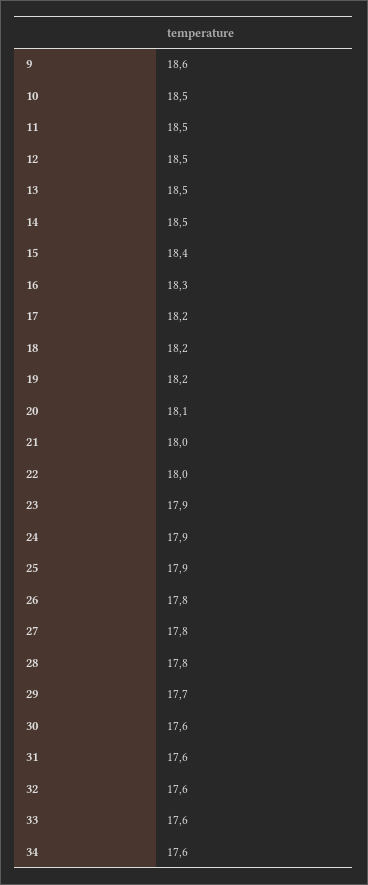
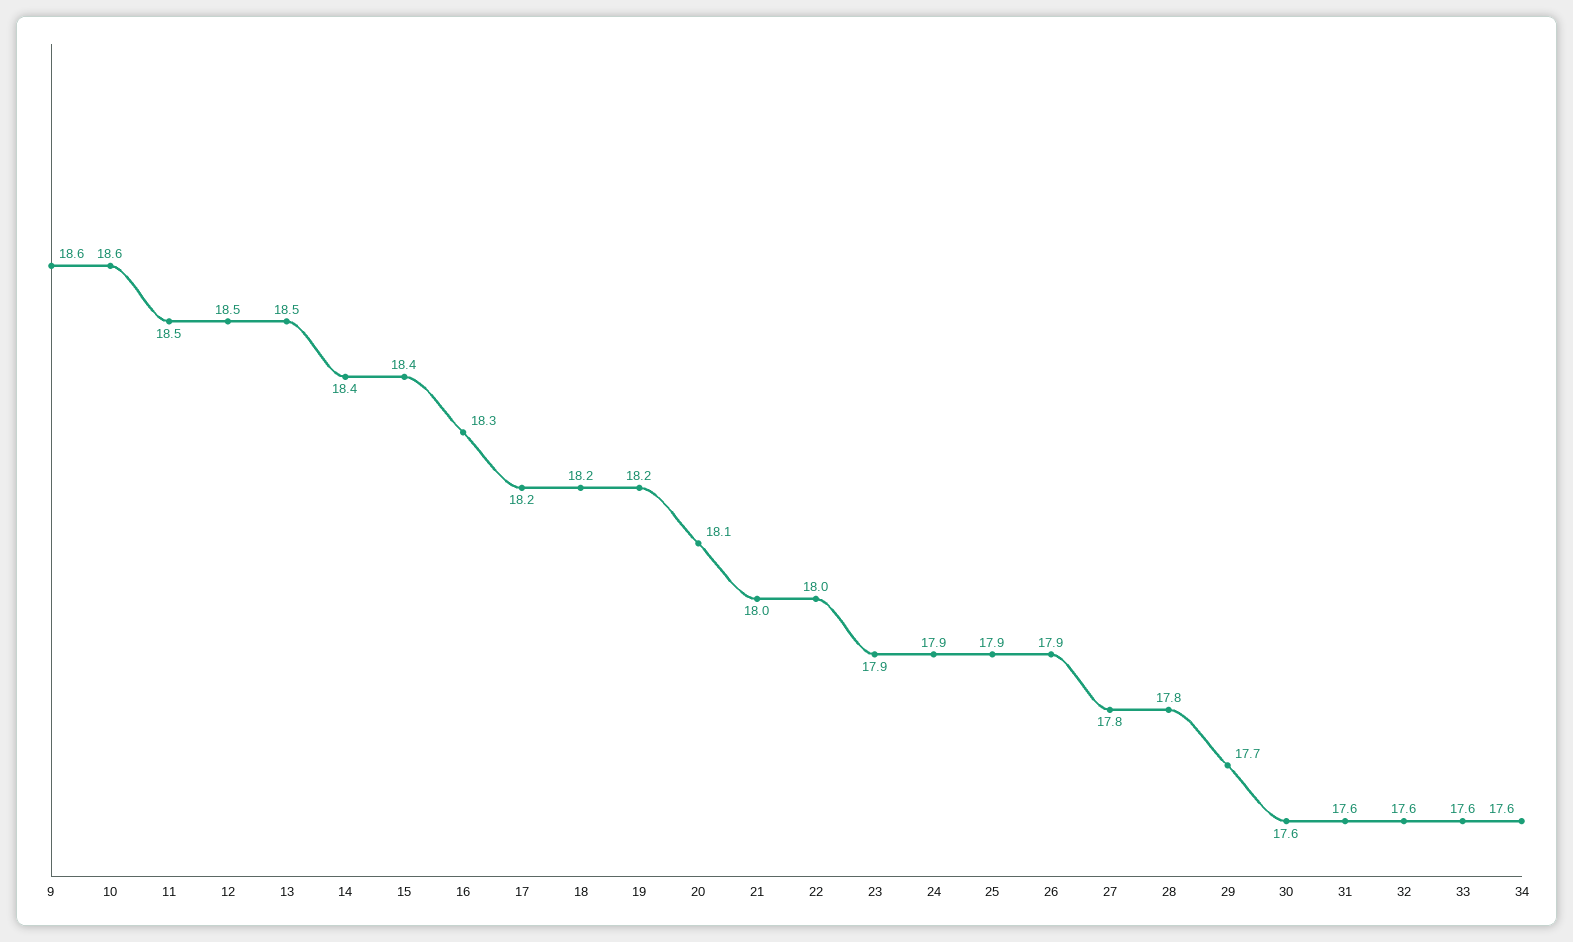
  {
    "9": 18.6,
-   "10": 18.5,
+   "10": 18.6,
    "11": 18.5,
    "12": 18.5,
    "13": 18.5,
-   "14": 18.5,
+   "14": 18.4,
    "15": 18.4,
    "16": 18.3,
    "17": 18.2,
    "18": 18.2,
    "19": 18.2,
    "20": 18.1,
    "21": 18,
    "22": 18,
    "23": 17.9,
    "24": 17.9,
    "25": 17.9,
-   "26": 17.8,
+   "26": 17.9,
    "27": 17.8,
    "28": 17.8,
    "29": 17.7,
    "30": 17.6,
    "31": 17.6,
    "32": 17.6,
    "33": 17.6,
    "34": 17.6
  }

